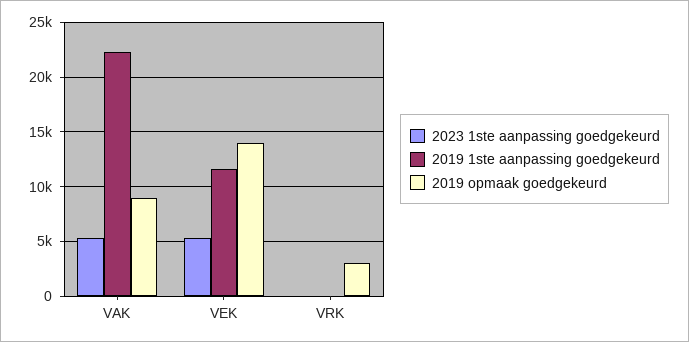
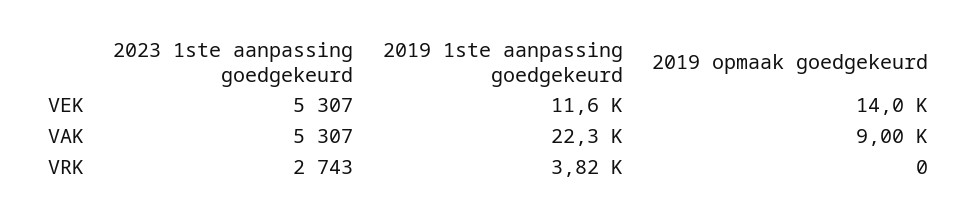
  {
    "2023 1ste aanpassing goedgekeurd": {
      "VAK": 5307,
      "VEK": 5307,
-     "VRK": 0
+     "VRK": 2743
    },
    "2019 1ste aanpassing goedgekeurd": {
      "VAK": 22300,
      "VEK": 11600,
-     "VRK": 0
+     "VRK": 3820
    },
    "2019 opmaak goedgekeurd": {
      "VAK": 9000,
      "VEK": 14000,
-     "VRK": 3000
+     "VRK": 0
    }
  }

